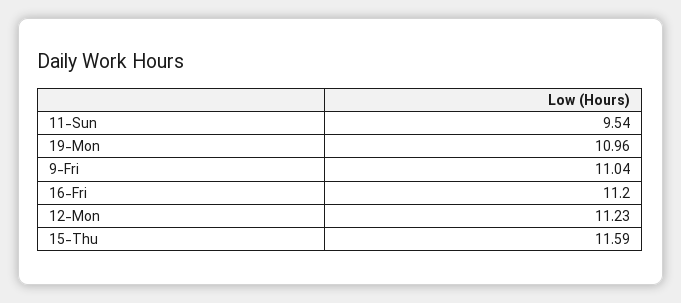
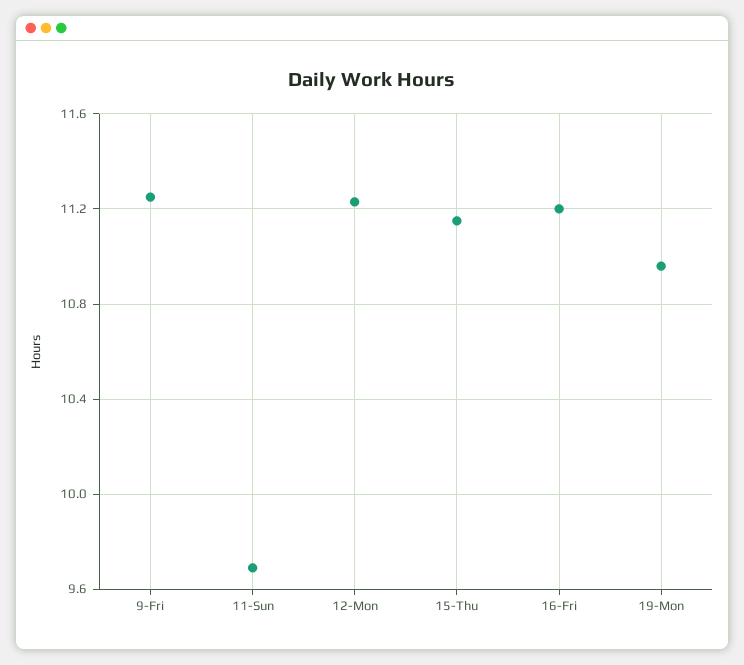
  {
-   "11-Sun": 9.54,
+   "11-Sun": 9.7,
    "19-Mon": 10.96,
-   "9-Fri": 11.04,
+   "9-Fri": 11.25,
    "16-Fri": 11.2,
    "12-Mon": 11.23,
-   "15-Thu": 11.59
+   "15-Thu": 11.15
  }

